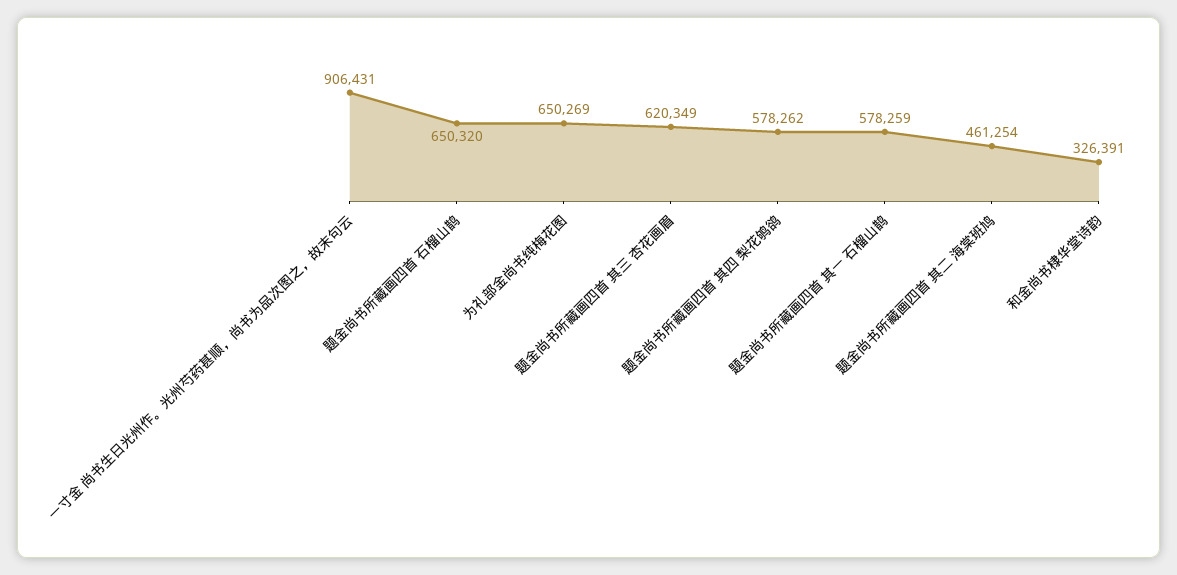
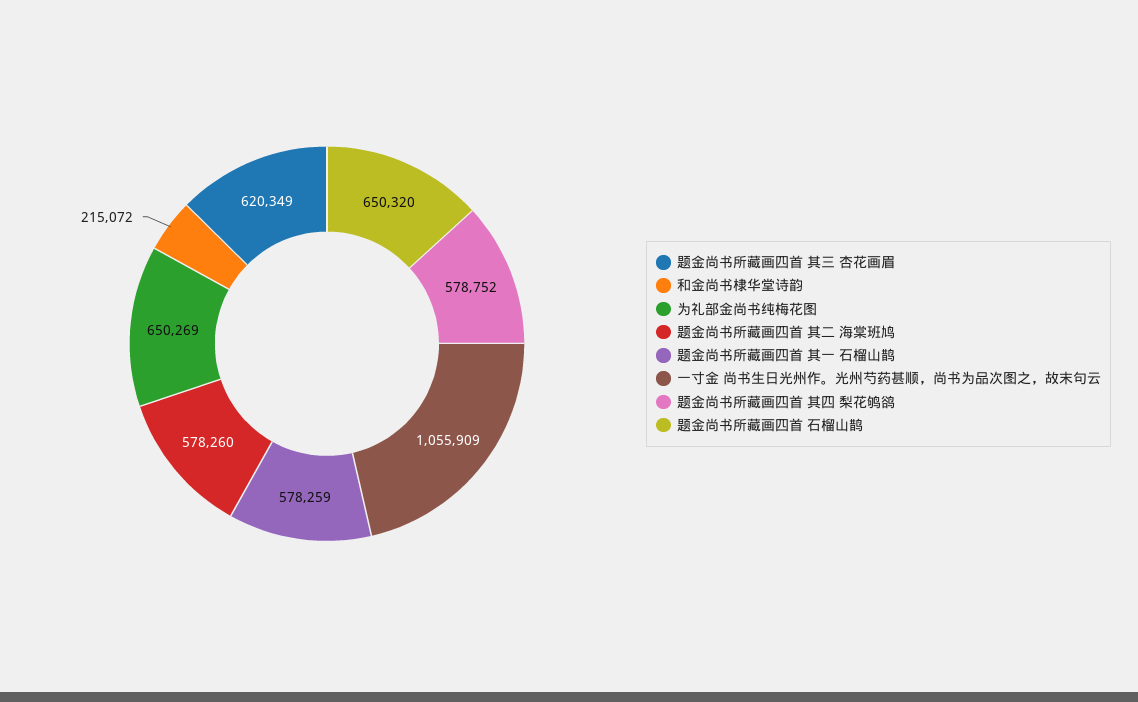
  {
-   "一寸金 尚书生日光州作。光州芍药甚顺，尚书为品次图之，故末句云": 906431,
+   "一寸金 尚书生日光州作。光州芍药甚顺，尚书为品次图之，故末句云": 1055909,
    "题金尚书所藏画四首 石榴山鹊": 650320,
    "为礼部金尚书纯梅花图": 650269,
    "题金尚书所藏画四首 其三 杏花画眉": 620349,
-   "题金尚书所藏画四首 其四 梨花鸲鹆": 578262,
+   "题金尚书所藏画四首 其四 梨花鸲鹆": 578752,
    "题金尚书所藏画四首 其一 石榴山鹊": 578259,
-   "题金尚书所藏画四首 其二 海棠班鸠": 461254,
+   "题金尚书所藏画四首 其二 海棠班鸠": 578260,
-   "和金尚书棣华堂诗韵": 326391
+   "和金尚书棣华堂诗韵": 215072
  }

